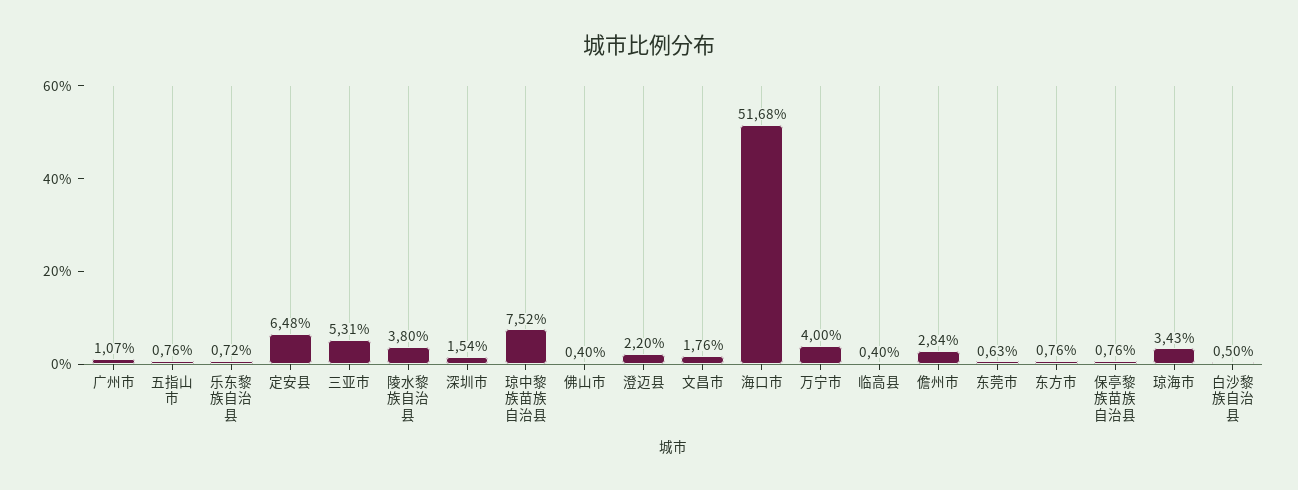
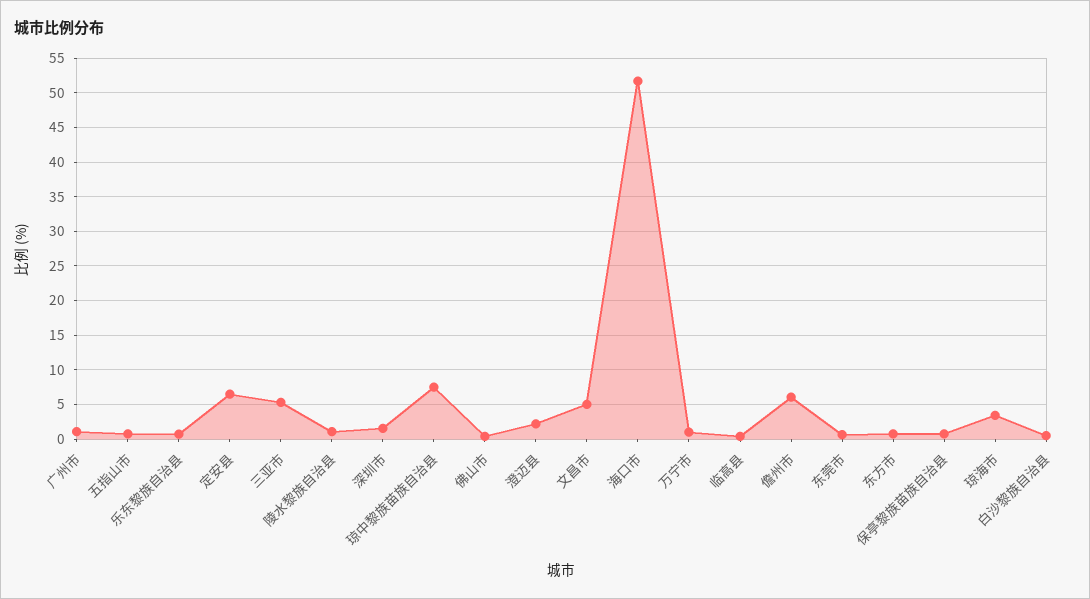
  {
    "广州市": 1.07,
    "五指山市": 0.76,
    "乐东黎族自治县": 0.72,
    "定安县": 6.48,
    "三亚市": 5.31,
-   "陵水黎族自治县": 3.8,
+   "陵水黎族自治县": 1,
    "深圳市": 1.54,
    "琼中黎族苗族自治县": 7.52,
    "佛山市": 0.4,
    "澄迈县": 2.2,
-   "文昌市": 1.76,
+   "文昌市": 5,
    "海口市": 51.68,
-   "万宁市": 4,
+   "万宁市": 1,
    "临高县": 0.4,
-   "儋州市": 2.84,
+   "儋州市": 6,
    "东莞市": 0.63,
    "东方市": 0.76,
    "保亭黎族苗族自治县": 0.76,
    "琼海市": 3.43,
    "白沙黎族自治县": 0.5
  }

